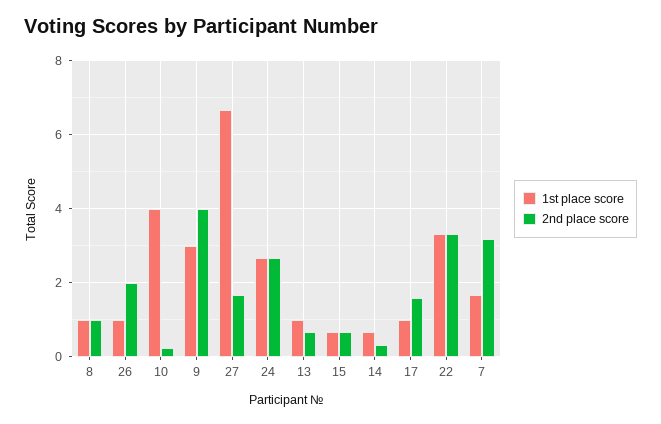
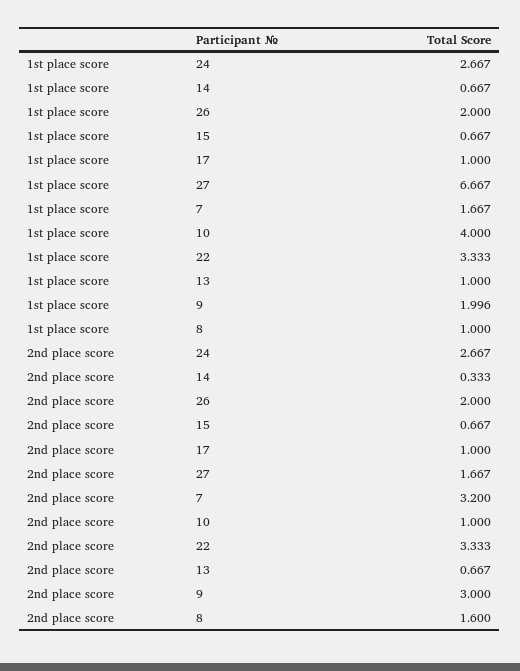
  {
    "1st place score": {
      "8": 1,
-     "26": 1,
+     "26": 2,
      "10": 4,
-     "9": 3,
+     "9": 1.996,
      "27": 6.667,
      "24": 2.667,
      "13": 1,
      "15": 0.667,
      "14": 0.667,
      "17": 1,
      "22": 3.333,
      "7": 1.667
    },
    "2nd place score": {
-     "8": 1,
+     "8": 1.6,
      "26": 2,
-     "10": 0.2,
+     "10": 1,
-     "9": 4,
+     "9": 3,
      "27": 1.667,
      "24": 2.667,
      "13": 0.667,
      "15": 0.667,
      "14": 0.333,
-     "17": 1.6,
+     "17": 1,
      "22": 3.333,
      "7": 3.2
    }
  }

